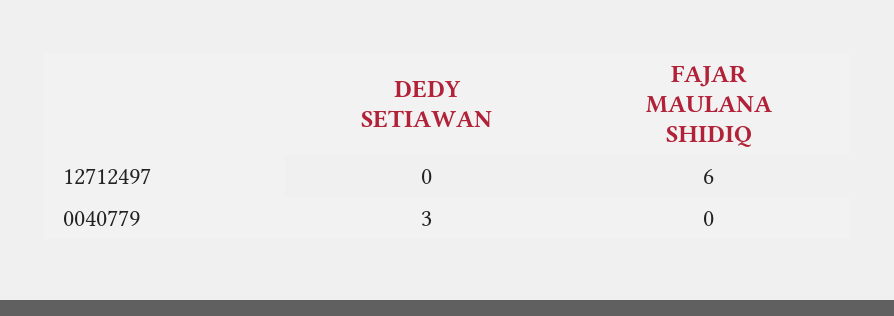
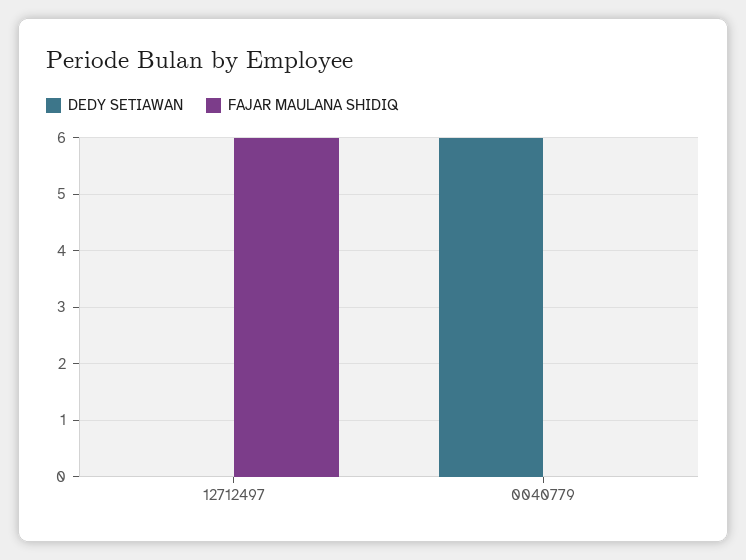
  {
    "DEDY SETIAWAN": {
      "12712497": 0,
-     "0040779": 3
+     "0040779": 6
    },
    "FAJAR MAULANA SHIDIQ": {
      "12712497": 6,
      "0040779": 0
    }
  }

